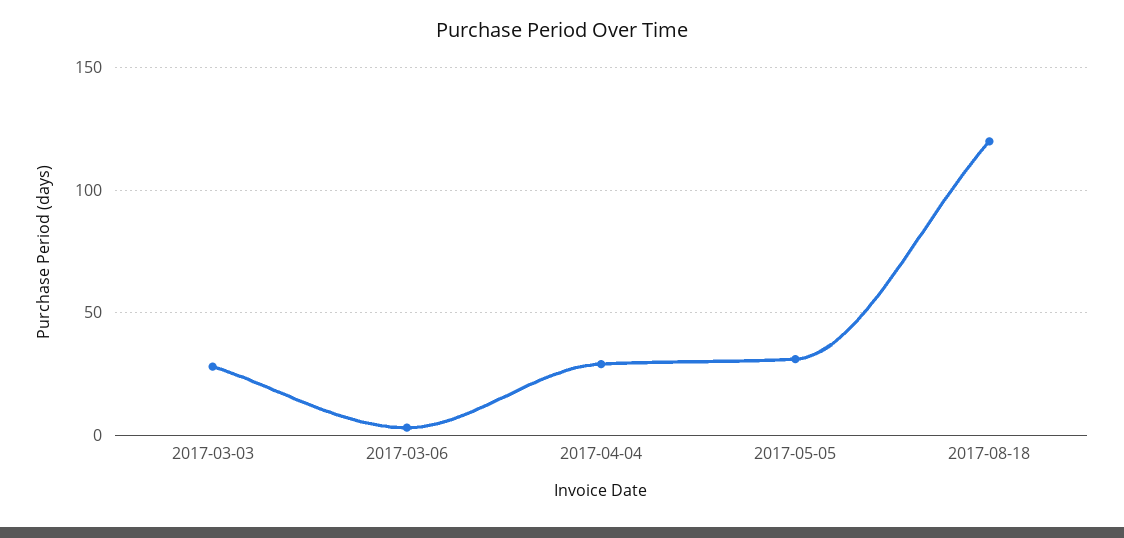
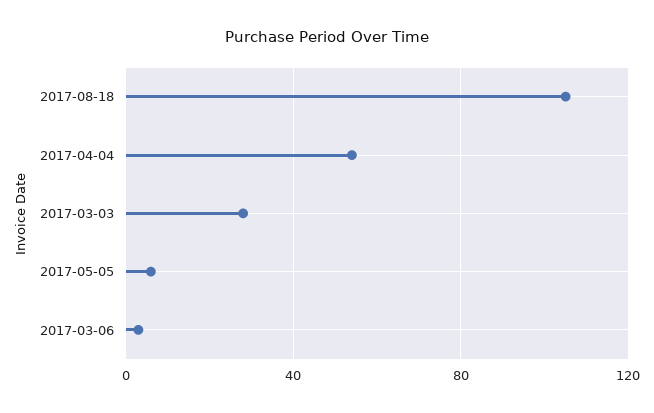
  {
    "2017-03-03": 30,
    "2017-03-06": 5,
-   "2017-04-04": 30,
+   "2017-04-04": 55,
-   "2017-05-05": 30,
+   "2017-05-05": 5,
-   "2017-08-18": 120
+   "2017-08-18": 105
  }

